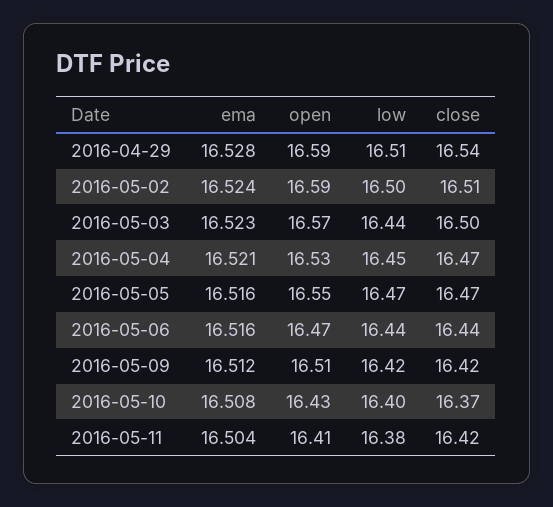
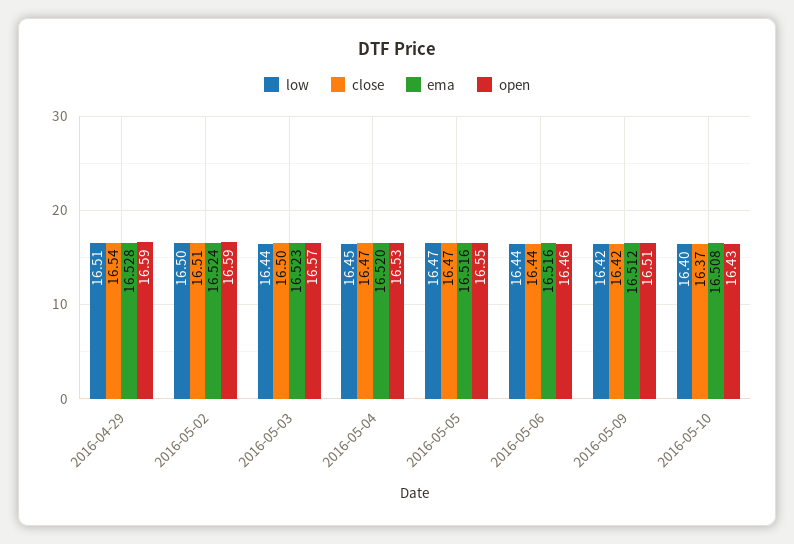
  {
    "ema": {
      "2016-04-29": 16.528,
      "2016-05-02": 16.524,
      "2016-05-03": 16.523,
-     "2016-05-04": 16.521,
+     "2016-05-04": 16.52,
      "2016-05-05": 16.516,
      "2016-05-06": 16.516,
      "2016-05-09": 16.512,
-     "2016-05-10": 16.508,
+     "2016-05-10": 16.508
-     "2016-05-11": 16.504
    },
    "open": {
      "2016-04-29": 16.59,
      "2016-05-02": 16.59,
      "2016-05-03": 16.57,
      "2016-05-04": 16.53,
      "2016-05-05": 16.55,
-     "2016-05-06": 16.47,
+     "2016-05-06": 16.46,
      "2016-05-09": 16.51,
-     "2016-05-10": 16.43,
+     "2016-05-10": 16.43
-     "2016-05-11": 16.41
    },
    "low": {
      "2016-04-29": 16.51,
      "2016-05-02": 16.5,
      "2016-05-03": 16.44,
      "2016-05-04": 16.45,
      "2016-05-05": 16.47,
      "2016-05-06": 16.44,
      "2016-05-09": 16.42,
-     "2016-05-10": 16.4,
+     "2016-05-10": 16.4
-     "2016-05-11": 16.38
    },
    "close": {
      "2016-04-29": 16.54,
      "2016-05-02": 16.51,
      "2016-05-03": 16.5,
      "2016-05-04": 16.47,
      "2016-05-05": 16.47,
      "2016-05-06": 16.44,
      "2016-05-09": 16.42,
-     "2016-05-10": 16.37,
+     "2016-05-10": 16.37
-     "2016-05-11": 16.42
    }
  }

